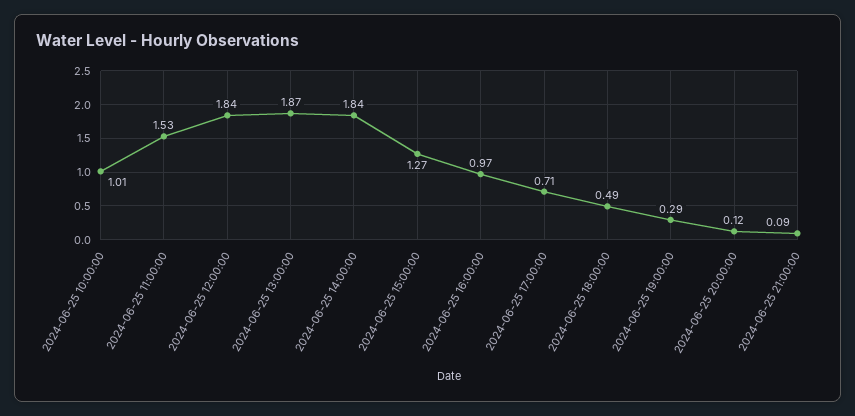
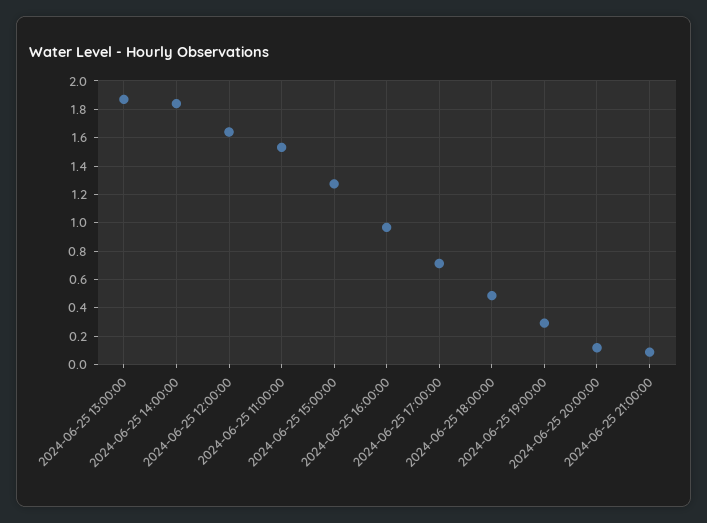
  {
-   "2024-06-25 10:00:00": 1.01,
    "2024-06-25 11:00:00": 1.53,
-   "2024-06-25 12:00:00": 1.84,
+   "2024-06-25 12:00:00": 1.65,
    "2024-06-25 13:00:00": 1.87,
    "2024-06-25 14:00:00": 1.84,
    "2024-06-25 15:00:00": 1.27,
    "2024-06-25 16:00:00": 0.97,
    "2024-06-25 17:00:00": 0.71,
    "2024-06-25 18:00:00": 0.49,
    "2024-06-25 19:00:00": 0.29,
    "2024-06-25 20:00:00": 0.12,
    "2024-06-25 21:00:00": 0.09
  }

